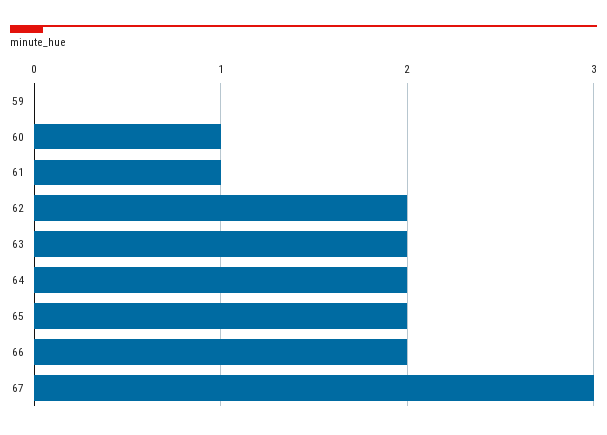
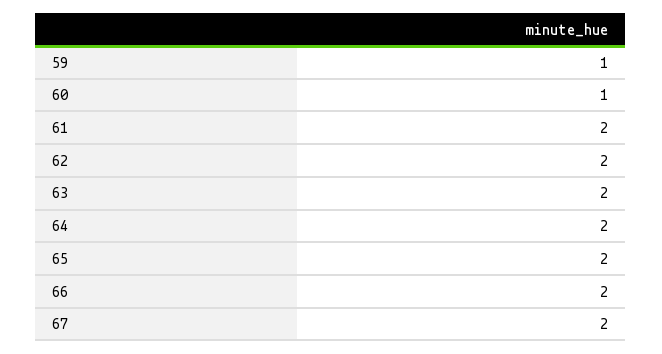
  {
-   "59": 0,
+   "59": 1,
    "60": 1,
-   "61": 1,
+   "61": 2,
    "62": 2,
    "63": 2,
    "64": 2,
    "65": 2,
    "66": 2,
-   "67": 3
+   "67": 2
  }

